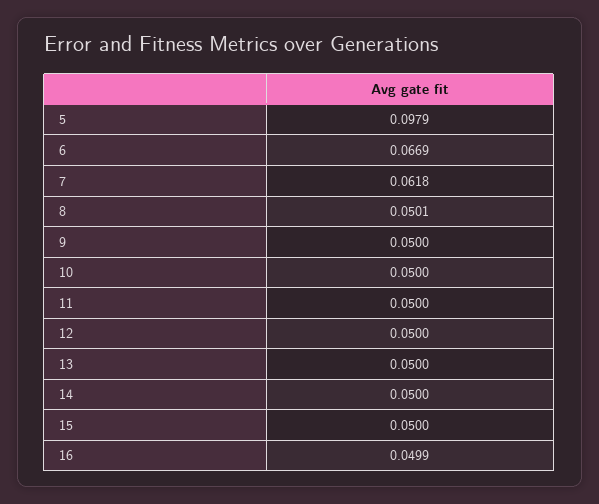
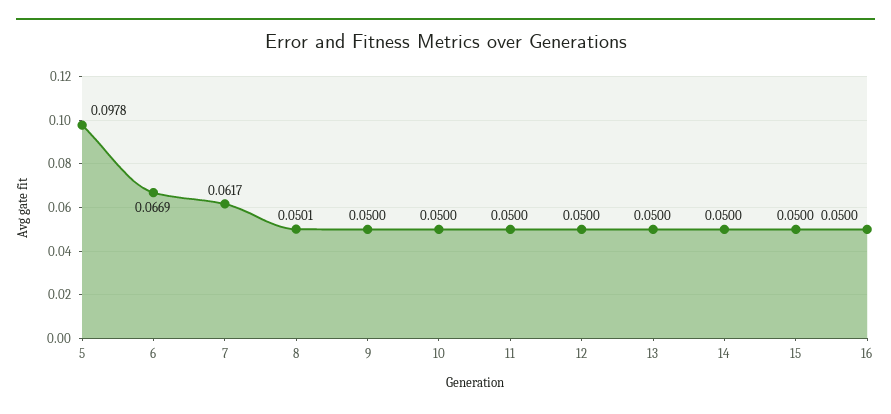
  {
-   "5": 0.0979,
+   "5": 0.0978,
    "6": 0.0669,
-   "7": 0.0618,
+   "7": 0.0617,
    "8": 0.0501,
    "9": 0.05,
    "10": 0.05,
    "11": 0.05,
    "12": 0.05,
    "13": 0.05,
    "14": 0.05,
    "15": 0.05,
-   "16": 0.0499
+   "16": 0.05
  }

